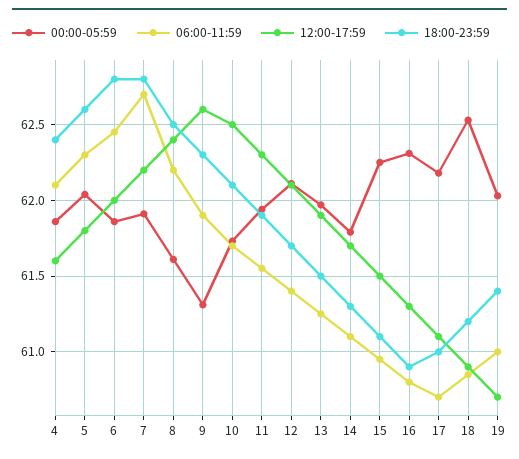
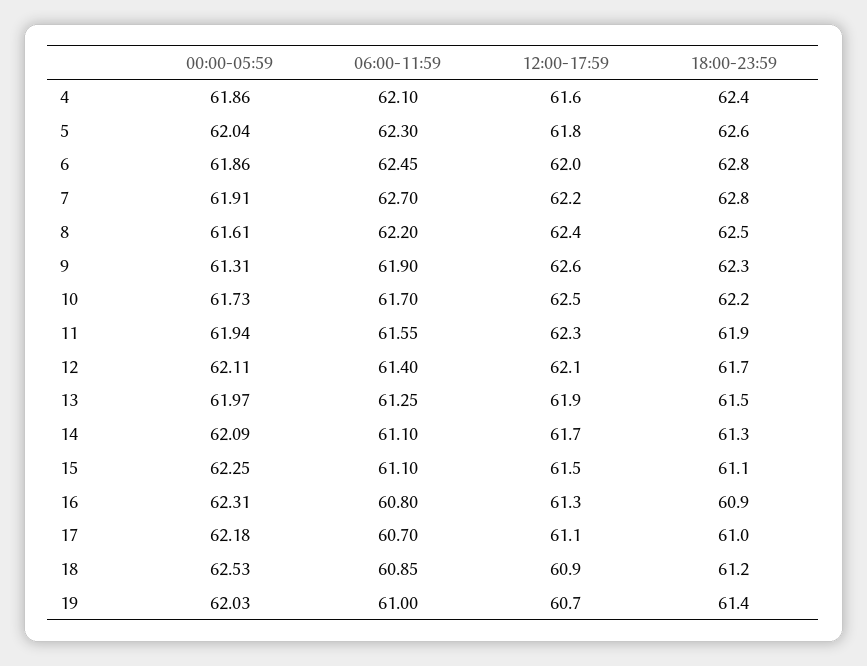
  {
    "00:00-05:59": {
      "4": 61.86,
      "5": 62.04,
      "6": 61.86,
      "7": 61.91,
      "8": 61.61,
      "9": 61.31,
      "10": 61.73,
      "11": 61.94,
      "12": 62.11,
      "13": 61.97,
-     "14": 61.8,
+     "14": 62.09,
      "15": 62.25,
      "16": 62.31,
      "17": 62.18,
      "18": 62.53,
      "19": 62.03
    },
    "06:00-11:59": {
      "4": 62.1,
      "5": 62.3,
      "6": 62.45,
      "7": 62.7,
      "8": 62.2,
      "9": 61.9,
      "10": 61.7,
      "11": 61.55,
      "12": 61.4,
      "13": 61.25,
      "14": 61.1,
-     "15": 60.95,
+     "15": 61.1,
      "16": 60.8,
      "17": 60.7,
      "18": 60.85,
      "19": 61
    },
    "12:00-17:59": {
      "4": 61.6,
      "5": 61.8,
      "6": 62,
      "7": 62.2,
      "8": 62.4,
      "9": 62.6,
      "10": 62.5,
      "11": 62.3,
      "12": 62.1,
      "13": 61.9,
      "14": 61.7,
      "15": 61.5,
      "16": 61.3,
      "17": 61.1,
      "18": 60.9,
      "19": 60.7
    },
    "18:00-23:59": {
      "4": 62.4,
      "5": 62.6,
      "6": 62.8,
      "7": 62.8,
      "8": 62.5,
      "9": 62.3,
-     "10": 62.1,
+     "10": 62.2,
      "11": 61.9,
      "12": 61.7,
      "13": 61.5,
      "14": 61.3,
      "15": 61.1,
      "16": 60.9,
      "17": 61,
      "18": 61.2,
      "19": 61.4
    }
  }

